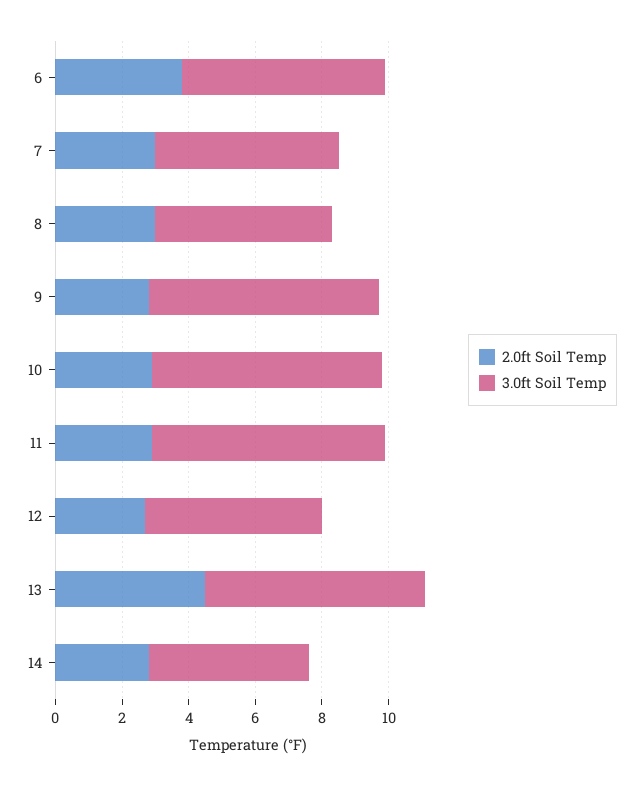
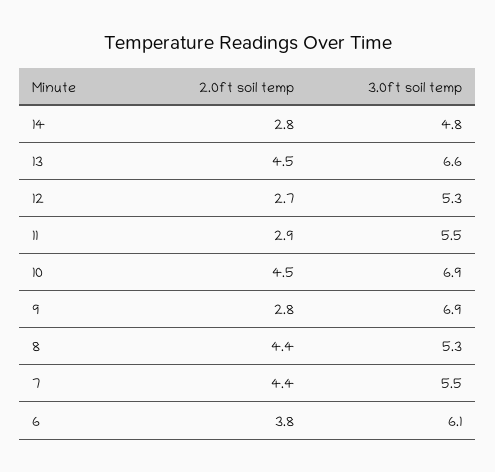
  {
    "2.0ft Soil Temp": {
      "6": 3.8,
-     "7": 3,
+     "7": 4.4,
-     "8": 3,
+     "8": 4.4,
      "9": 2.8,
-     "10": 3,
+     "10": 4.5,
      "11": 2.9,
      "12": 2.7,
      "13": 4.5,
      "14": 2.8
    },
    "3.0ft Soil Temp": {
      "6": 6.1,
      "7": 5.5,
      "8": 5.3,
      "9": 6.9,
      "10": 6.9,
-     "11": 7,
+     "11": 5.5,
      "12": 5.3,
      "13": 6.6,
      "14": 4.8
    }
  }

